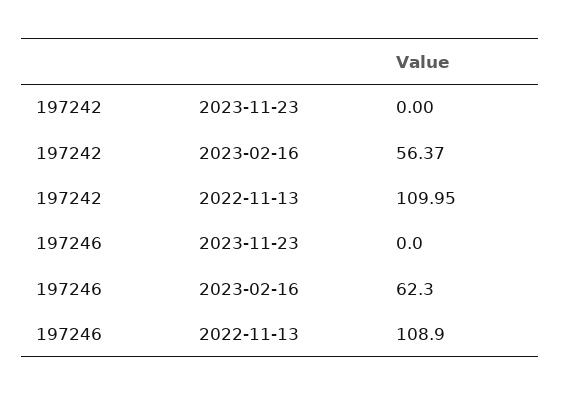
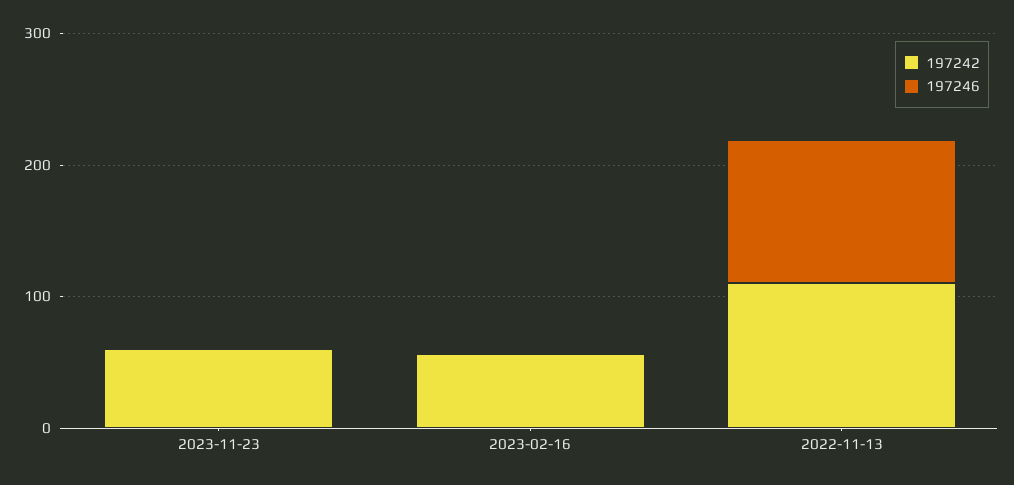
  {
    "197242": {
-     "2023-11-23": 0,
+     "2023-11-23": 60,
      "2023-02-16": 56.37,
      "2022-11-13": 109.95
    },
    "197246": {
      "2023-11-23": 0,
-     "2023-02-16": 62.3,
+     "2023-02-16": 0,
      "2022-11-13": 108.9
    }
  }

